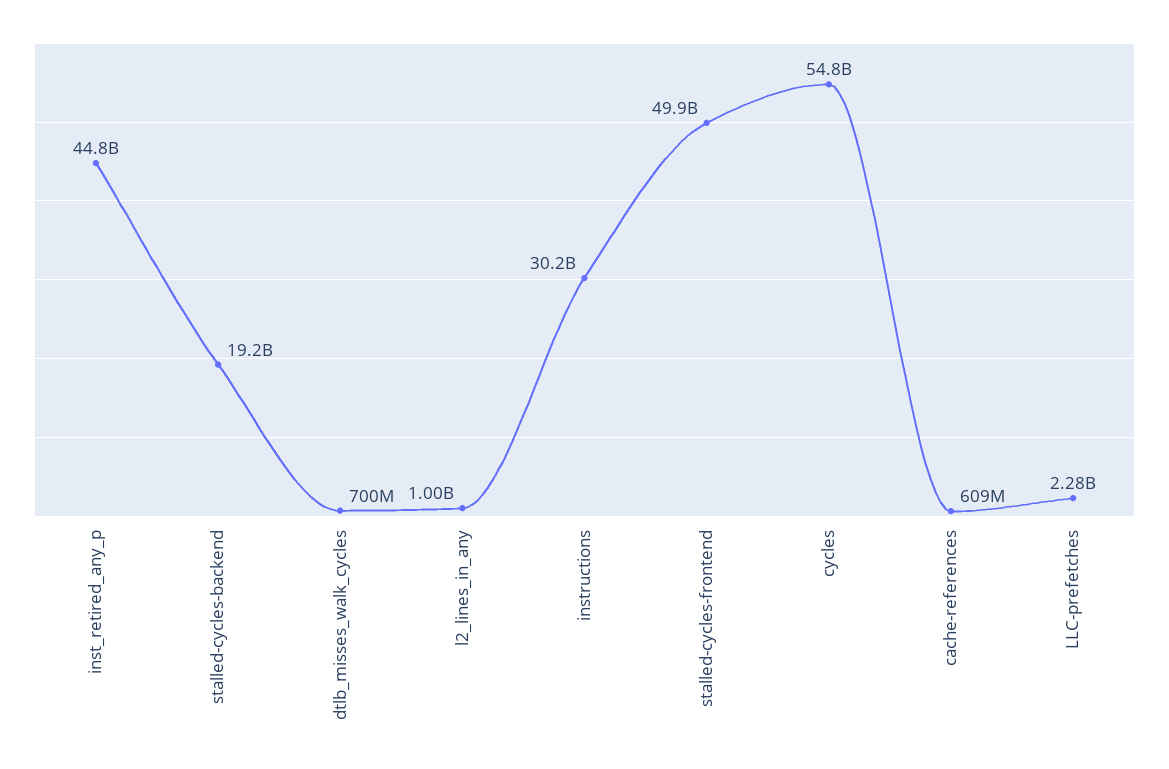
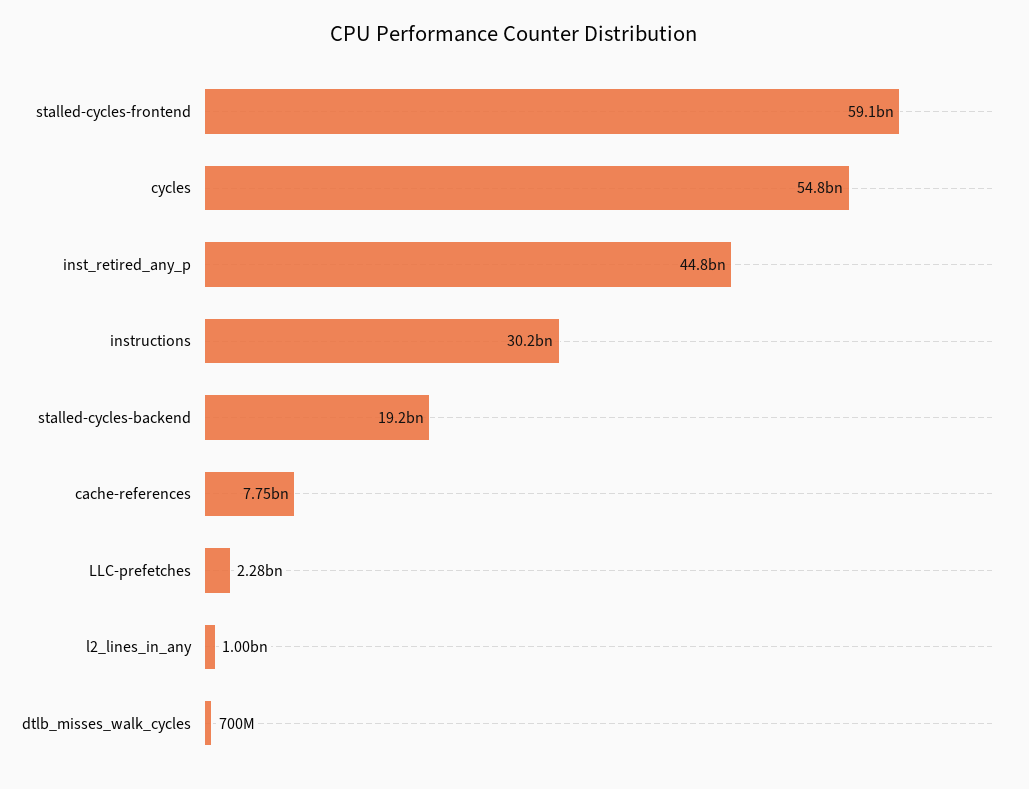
  {
    "inst_retired_any_p": 44800000000,
    "stalled-cycles-backend": 19200000000,
    "dtlb_misses_walk_cycles": 700000000,
    "l2_lines_in_any": 1000000000,
    "instructions": 30200000000,
-   "stalled-cycles-frontend": 49900000000,
+   "stalled-cycles-frontend": 59100000000,
    "cycles": 54800000000,
-   "cache-references": 609000000,
+   "cache-references": 7750000000,
    "LLC-prefetches": 2280000000
  }

